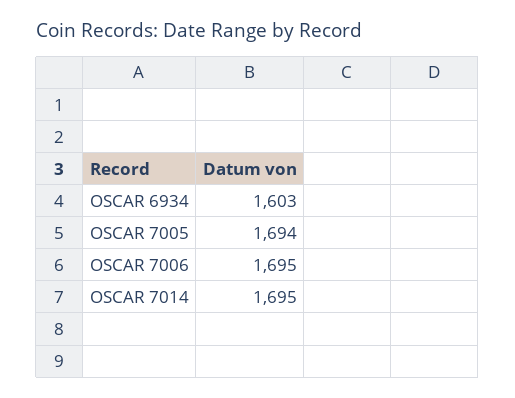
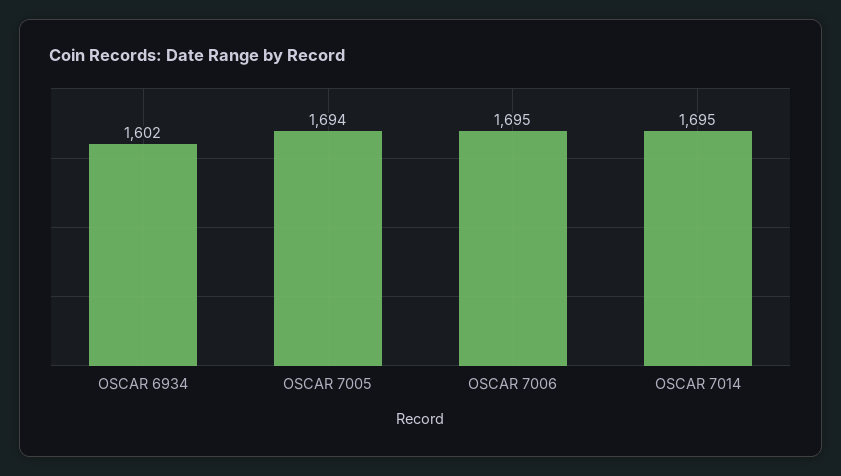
  {
-   "OSCAR 6934": 1603,
+   "OSCAR 6934": 1602,
    "OSCAR 7005": 1694,
    "OSCAR 7006": 1695,
    "OSCAR 7014": 1695
  }

